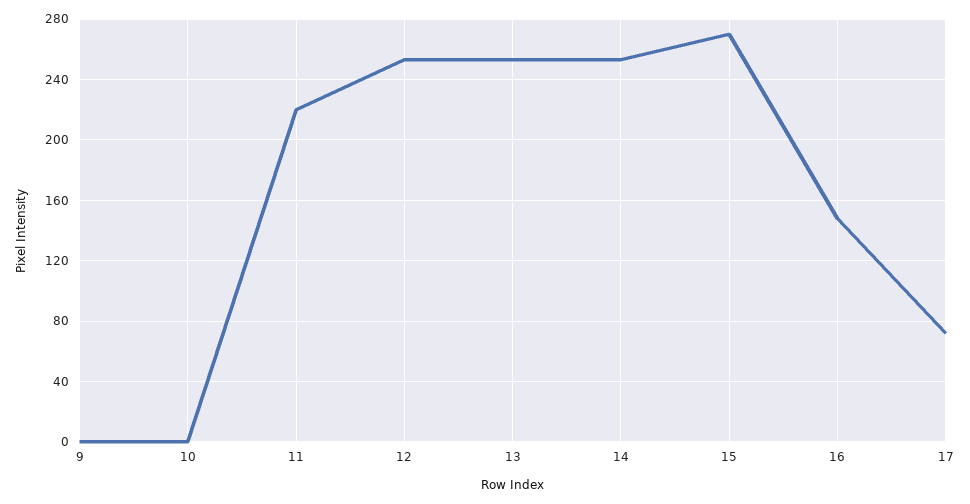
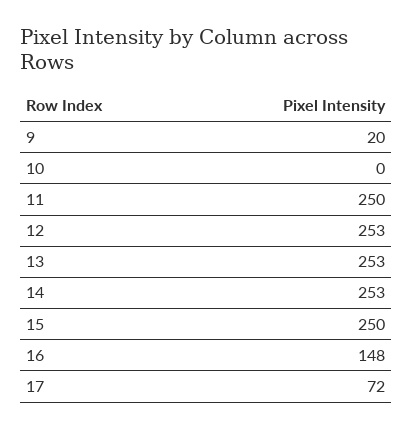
  {
-   "9": 0,
+   "9": 20,
    "10": 0,
-   "11": 220,
+   "11": 250,
    "12": 253,
    "13": 253,
    "14": 253,
-   "15": 270,
+   "15": 250,
    "16": 148,
    "17": 72
  }

